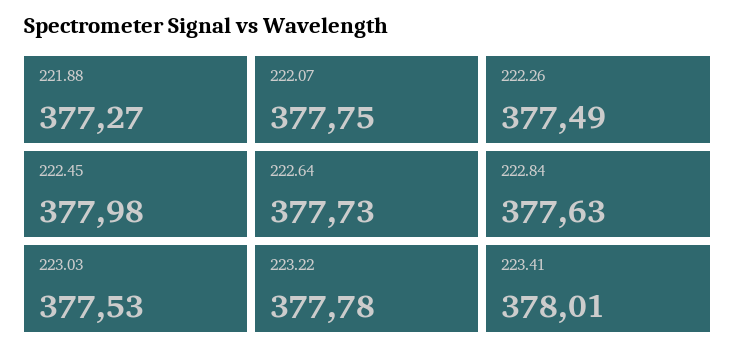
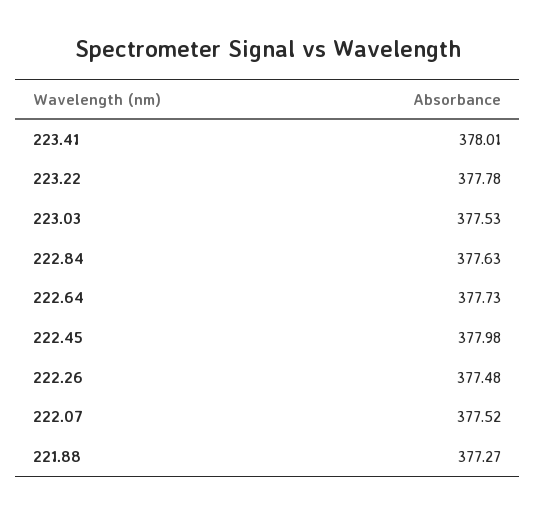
  {
    "221.88": 377.27,
-   "222.07": 377.75,
+   "222.07": 377.52,
-   "222.26": 377.49,
+   "222.26": 377.48,
    "222.45": 377.98,
    "222.64": 377.73,
    "222.84": 377.63,
    "223.03": 377.53,
    "223.22": 377.78,
    "223.41": 378.01
  }

